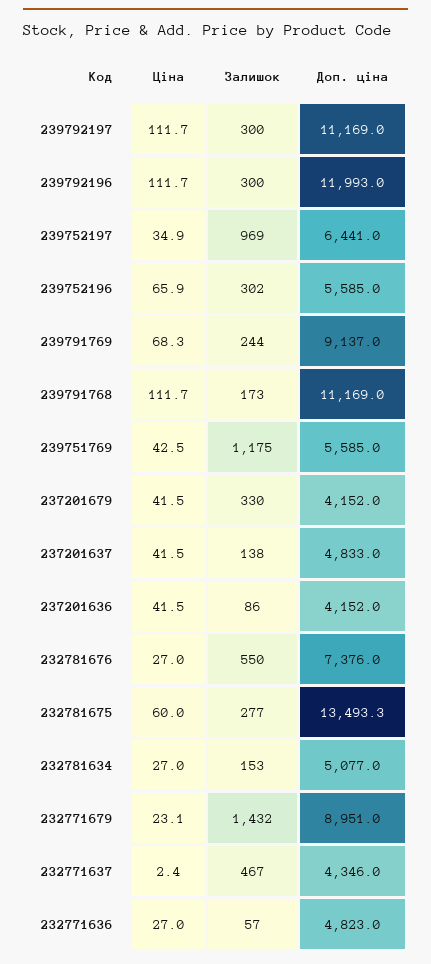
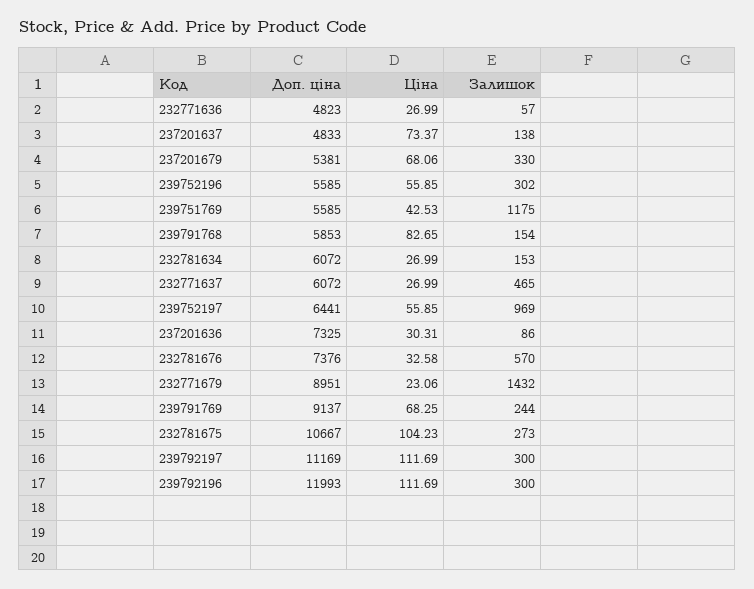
  {
    "Ціна": {
      "239792197": 111.69,
      "239792196": 111.69,
-     "239752197": 34.9,
+     "239752197": 55.85,
-     "239752196": 65.9,
+     "239752196": 55.85,
      "239791769": 68.25,
-     "239791768": 111.7,
+     "239791768": 82.65,
      "239751769": 42.53,
-     "237201679": 41.5,
+     "237201679": 68.06,
-     "237201637": 41.5,
+     "237201637": 73.37,
-     "237201636": 41.5,
+     "237201636": 30.31,
-     "232781676": 27,
+     "232781676": 32.58,
-     "232781675": 60,
+     "232781675": 104.23,
      "232781634": 26.99,
      "232771679": 23.06,
-     "232771637": 2.4,
+     "232771637": 26.99,
      "232771636": 26.99
    },
    "Залишок": {
      "239792197": 300,
      "239792196": 300,
      "239752197": 969,
      "239752196": 302,
      "239791769": 244,
-     "239791768": 173,
+     "239791768": 154,
      "239751769": 1175,
      "237201679": 330,
      "237201637": 138,
      "237201636": 86,
-     "232781676": 550,
+     "232781676": 570,
-     "232781675": 277,
+     "232781675": 273,
      "232781634": 153,
      "232771679": 1432,
-     "232771637": 467,
+     "232771637": 465,
      "232771636": 57
    },
    "Доп. ціна": {
      "239792197": 11169,
      "239792196": 11993,
      "239752197": 6441,
      "239752196": 5585,
      "239791769": 9137,
-     "239791768": 11169,
+     "239791768": 5853,
      "239751769": 5585,
-     "237201679": 4152,
+     "237201679": 5381,
      "237201637": 4833,
-     "237201636": 4152,
+     "237201636": 7325,
      "232781676": 7376,
-     "232781675": 13493.3,
+     "232781675": 10667,
-     "232781634": 5077,
+     "232781634": 6072,
      "232771679": 8951,
-     "232771637": 4346,
+     "232771637": 6072,
      "232771636": 4823
    }
  }

